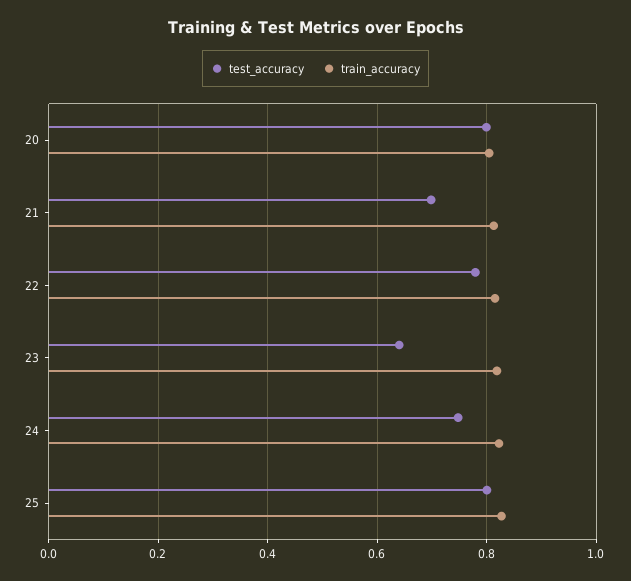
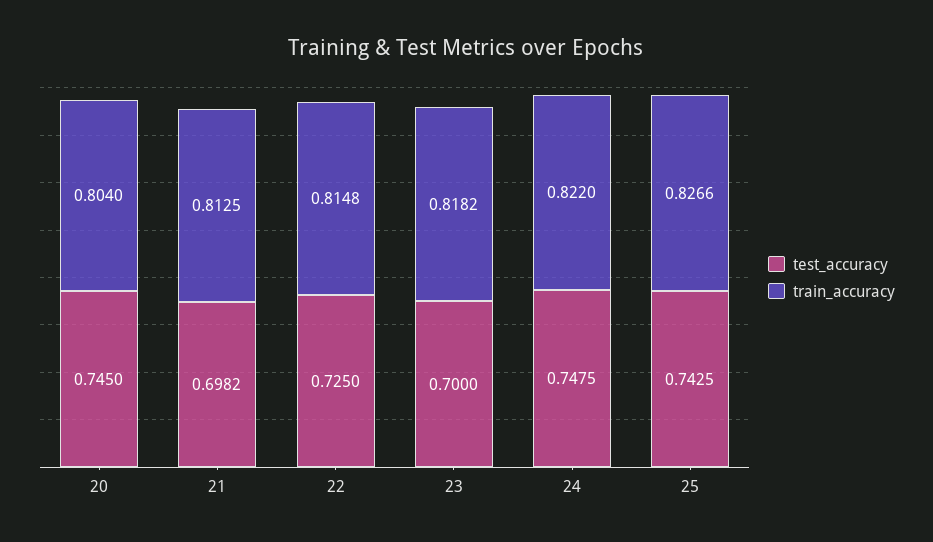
  {
    "test_accuracy": {
-     "20": 0.8,
+     "20": 0.745,
      "21": 0.6982,
-     "22": 0.78,
+     "22": 0.725,
-     "23": 0.64,
+     "23": 0.7,
      "24": 0.7475,
-     "25": 0.8
+     "25": 0.7425
    },
    "train_accuracy": {
      "20": 0.804,
      "21": 0.8125,
      "22": 0.8148,
      "23": 0.8182,
      "24": 0.822,
      "25": 0.8266
    }
  }

